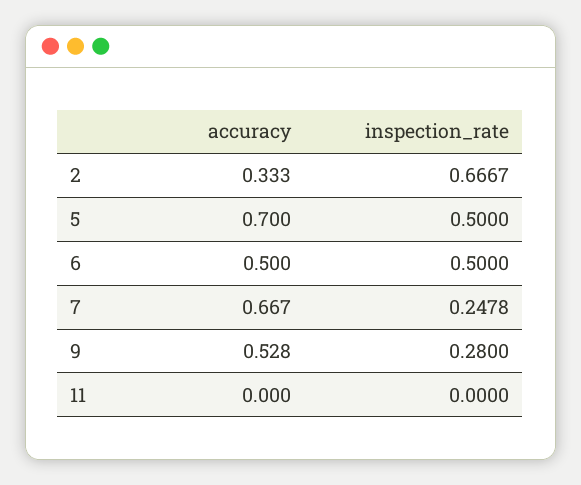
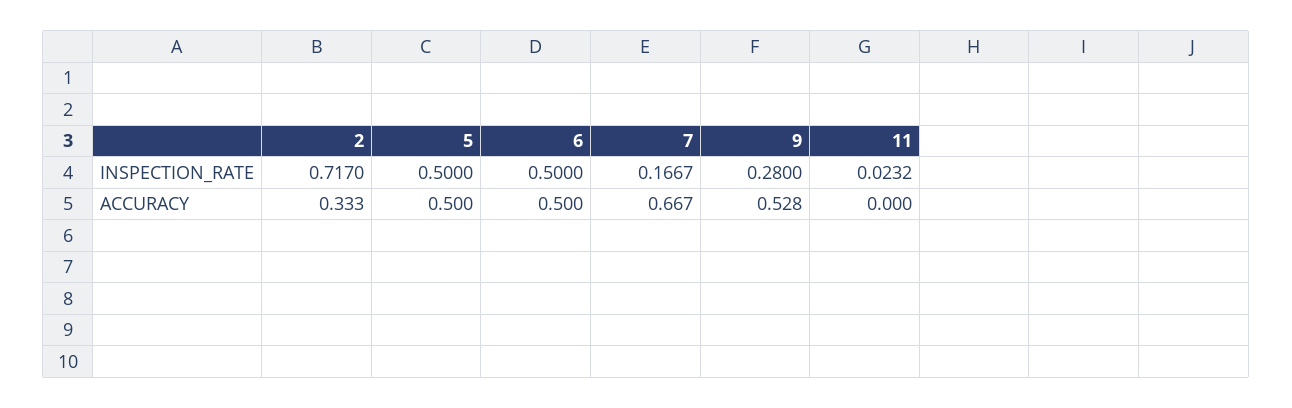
  {
    "accuracy": {
      "2": 0.333,
-     "5": 0.7,
+     "5": 0.5,
      "6": 0.5,
      "7": 0.667,
      "9": 0.528,
      "11": 0
    },
    "inspection_rate": {
-     "2": 0.6667,
+     "2": 0.717,
      "5": 0.5,
      "6": 0.5,
-     "7": 0.2478,
+     "7": 0.1667,
      "9": 0.28,
-     "11": 0
+     "11": 0.0232
    }
  }

